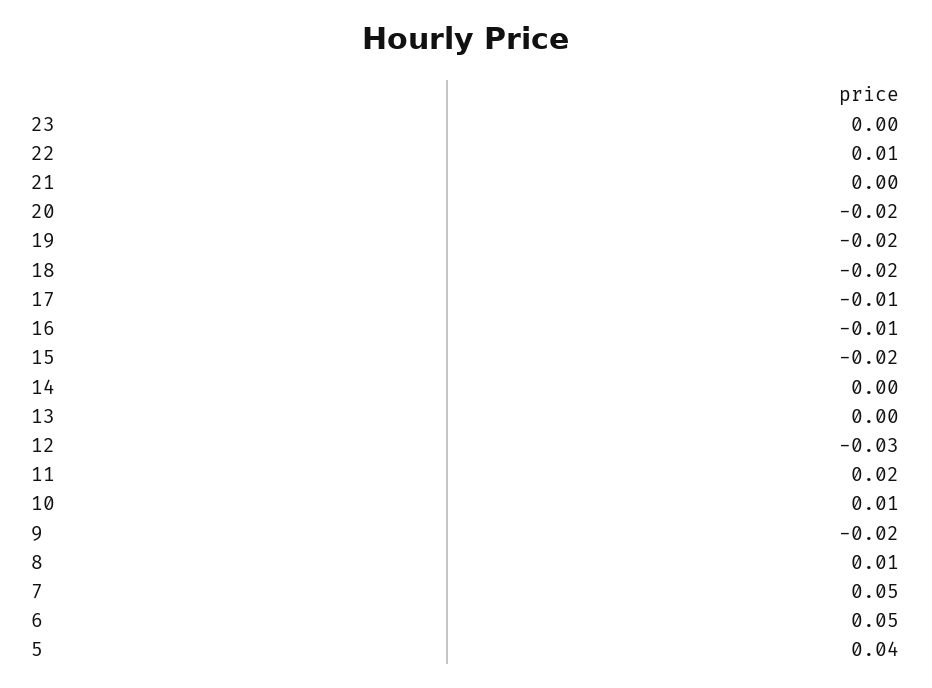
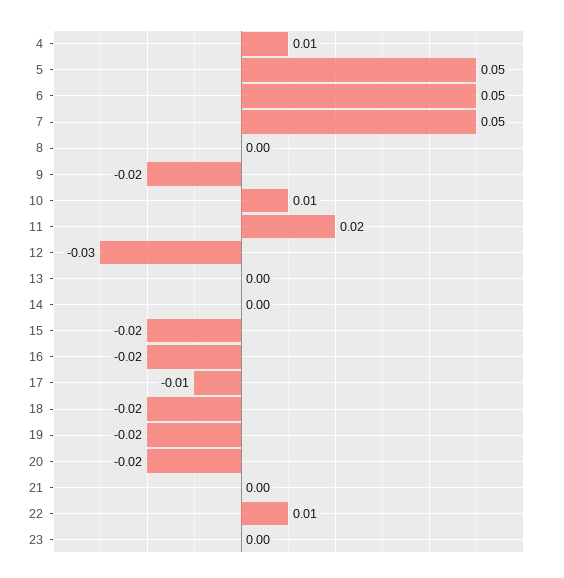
  {
    "23": 0,
    "22": 0.01,
    "21": 0,
    "20": -0.02,
    "19": -0.02,
    "18": -0.02,
    "17": -0.01,
-   "16": -0.01,
+   "16": -0.02,
    "15": -0.02,
    "14": 0,
    "13": 0,
    "12": -0.03,
    "11": 0.02,
    "10": 0.01,
    "9": -0.02,
-   "8": 0.01,
+   "8": 0,
    "7": 0.05,
    "6": 0.05,
-   "5": 0.04
+   "5": 0.05,
+   "4": 0.01
  }

